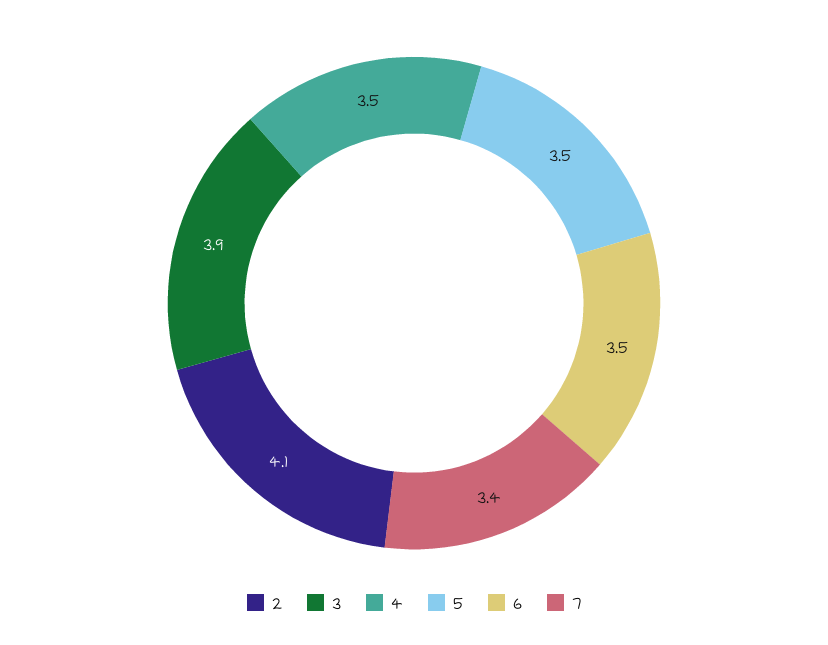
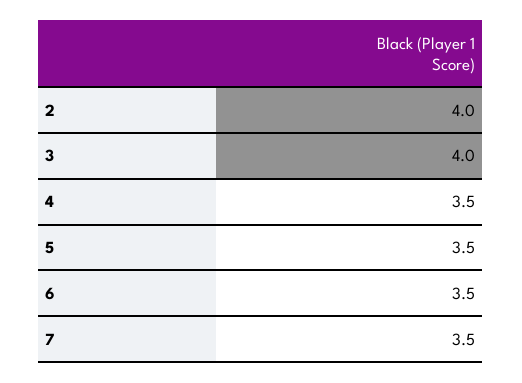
  {
-   "2": 4.1,
+   "2": 4,
-   "3": 3.9,
+   "3": 4,
    "4": 3.5,
    "5": 3.5,
    "6": 3.5,
-   "7": 3.4
+   "7": 3.5
  }

